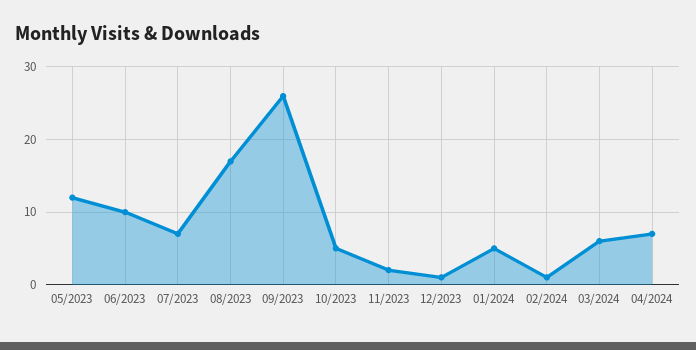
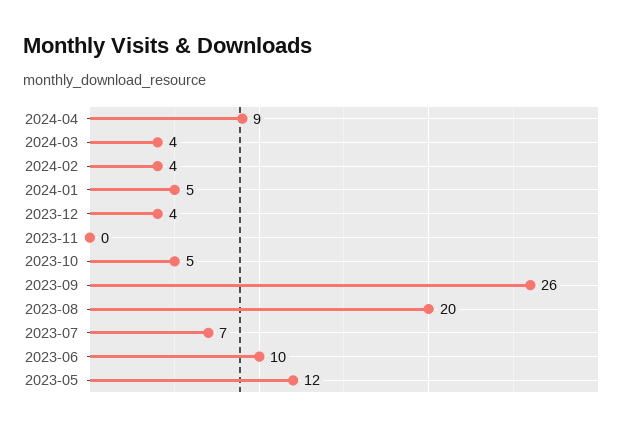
  {
    "05/2023": 12,
    "06/2023": 10,
    "07/2023": 7,
-   "08/2023": 17,
+   "08/2023": 20,
    "09/2023": 26,
    "10/2023": 5,
-   "11/2023": 2,
+   "11/2023": 0,
-   "12/2023": 1,
+   "12/2023": 4,
    "01/2024": 5,
-   "02/2024": 1,
+   "02/2024": 4,
-   "03/2024": 6,
+   "03/2024": 4,
-   "04/2024": 7
+   "04/2024": 9
  }

